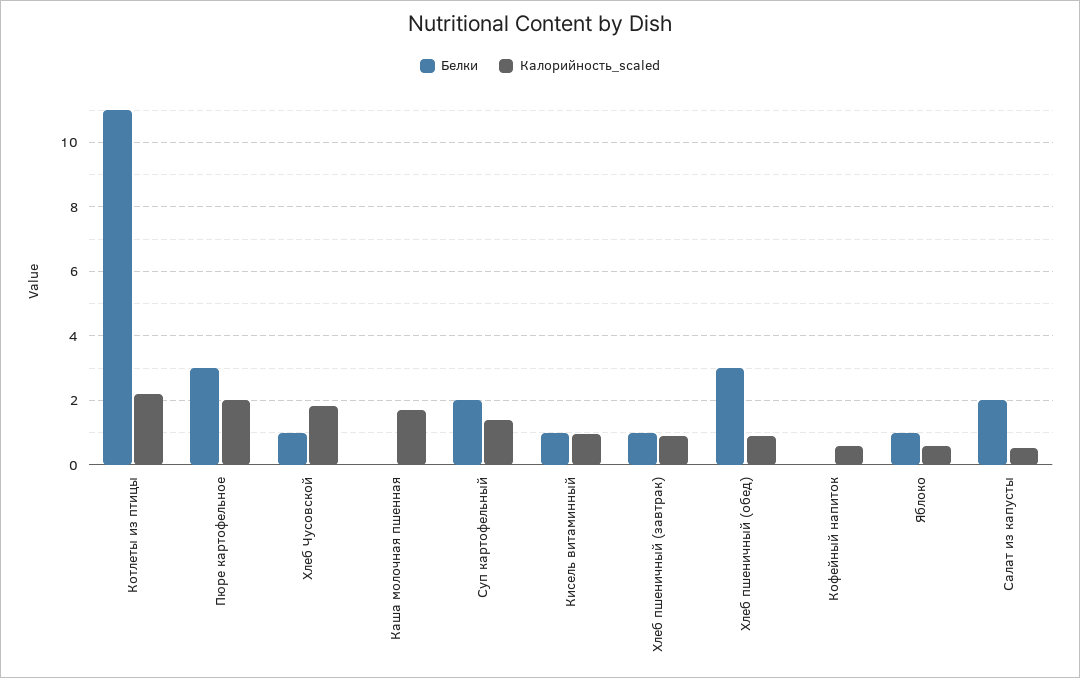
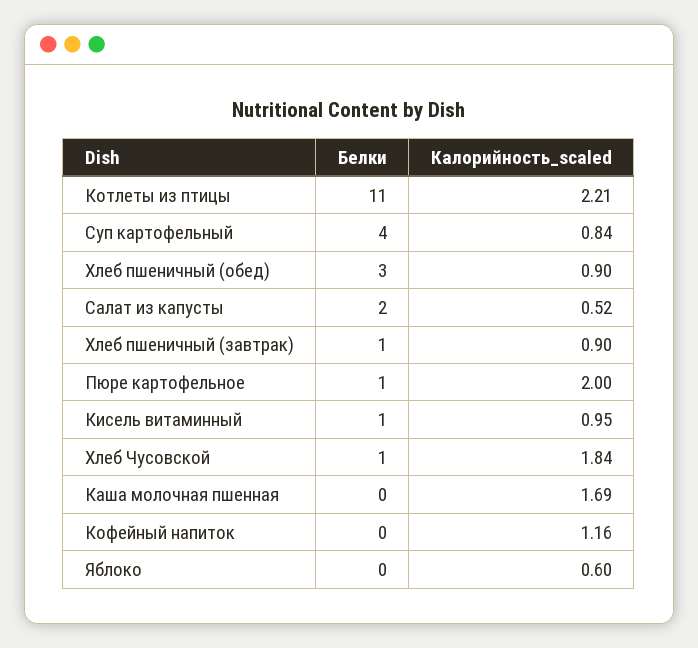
  {
    "Белки": {
      "Котлеты из птицы": 11,
-     "Пюре картофельное": 3,
+     "Пюре картофельное": 1,
      "Хлеб Чусовской": 1,
      "Каша молочная пшенная": 0,
-     "Суп картофельный": 2,
+     "Суп картофельный": 4,
      "Кисель витаминный": 1,
      "Хлеб пшеничный (завтрак)": 1,
      "Хлеб пшеничный (обед)": 3,
      "Кофейный напиток": 0,
-     "Яблоко": 1,
+     "Яблоко": 0,
      "Салат из капусты": 2
    },
    "Калорийность_scaled": {
      "Котлеты из птицы": 2.21,
      "Пюре картофельное": 2,
      "Хлеб Чусовской": 1.84,
      "Каша молочная пшенная": 1.69,
-     "Суп картофельный": 1.4,
+     "Суп картофельный": 0.84,
      "Кисель витаминный": 0.95,
      "Хлеб пшеничный (завтрак)": 0.9,
      "Хлеб пшеничный (обед)": 0.9,
-     "Кофейный напиток": 0.6,
+     "Кофейный напиток": 1.16,
      "Яблоко": 0.6,
      "Салат из капусты": 0.52
    }
  }

